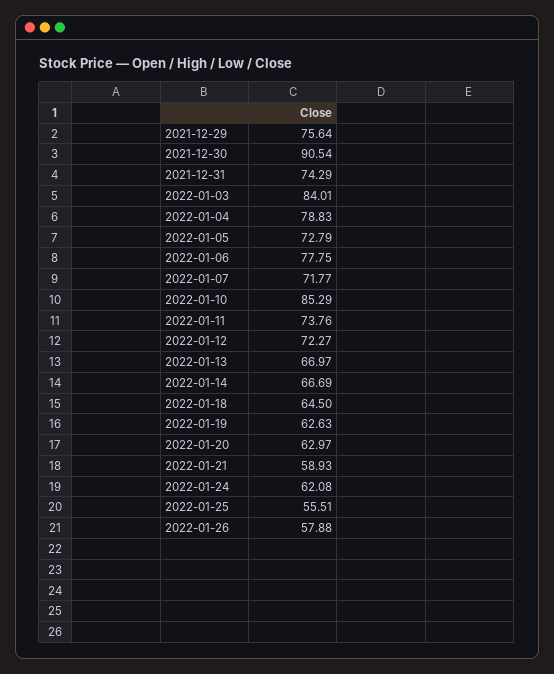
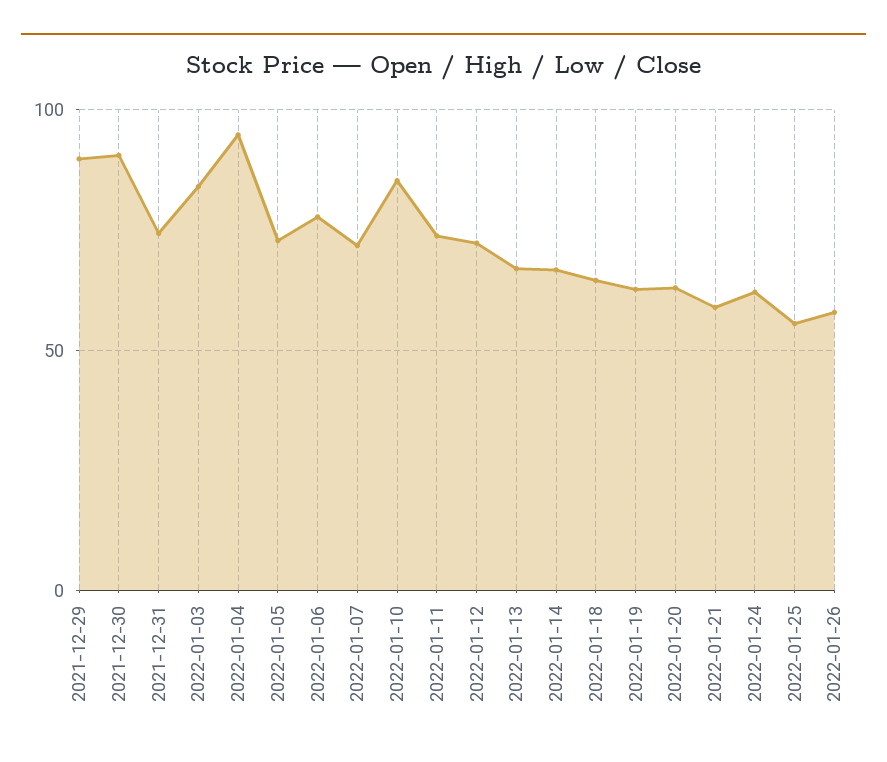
  {
-   "2021-12-29": 75.64,
+   "2021-12-29": 90,
    "2021-12-30": 90.54,
    "2021-12-31": 74.29,
    "2022-01-03": 84.01,
-   "2022-01-04": 78.83,
+   "2022-01-04": 95,
    "2022-01-05": 72.79,
    "2022-01-06": 77.75,
    "2022-01-07": 71.77,
    "2022-01-10": 85.29,
    "2022-01-11": 73.76,
    "2022-01-12": 72.27,
    "2022-01-13": 66.97,
    "2022-01-14": 66.69,
    "2022-01-18": 64.5,
    "2022-01-19": 62.63,
    "2022-01-20": 62.97,
    "2022-01-21": 58.93,
    "2022-01-24": 62.08,
    "2022-01-25": 55.51,
    "2022-01-26": 57.88
  }

